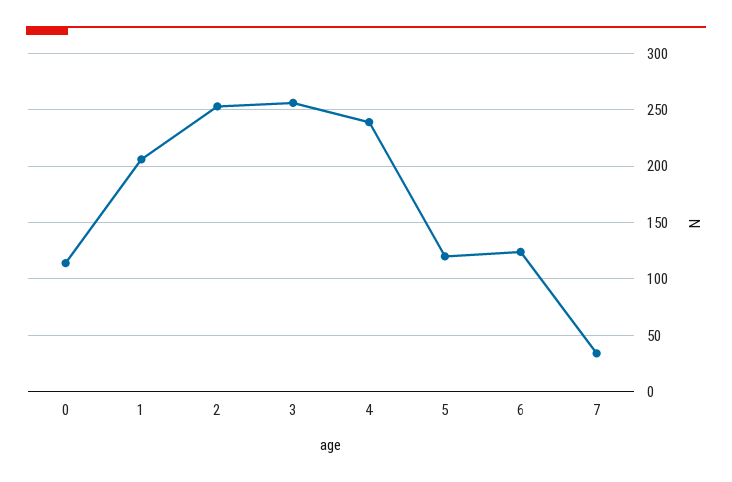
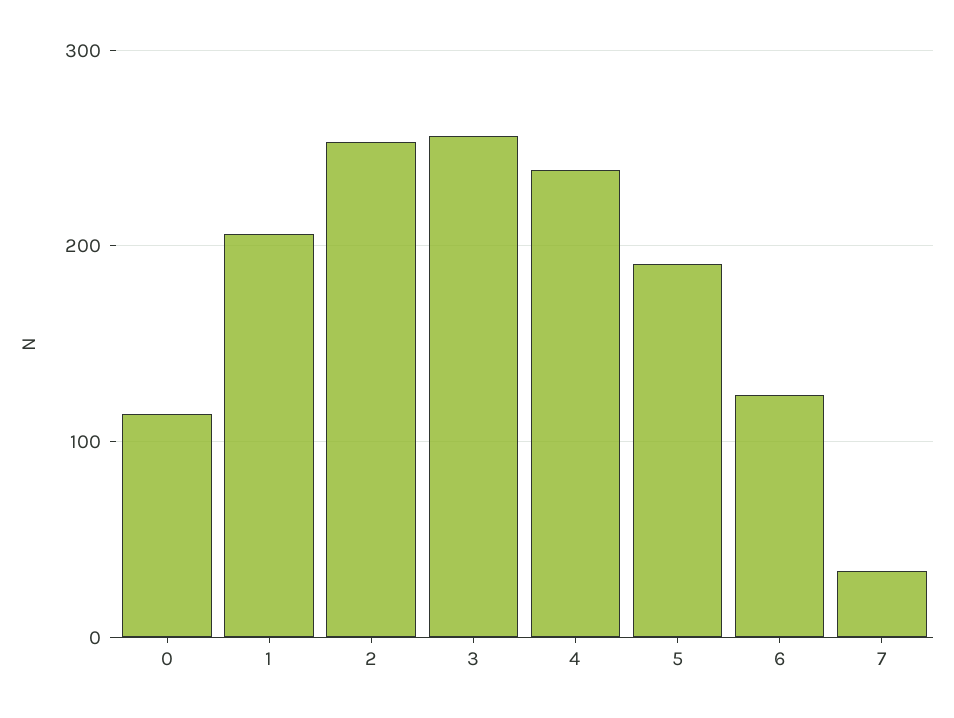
  {
    "0": 110,
    "1": 210,
    "2": 250,
    "3": 260,
    "4": 240,
-   "5": 120,
+   "5": 190,
    "6": 120,
    "7": 30
  }

